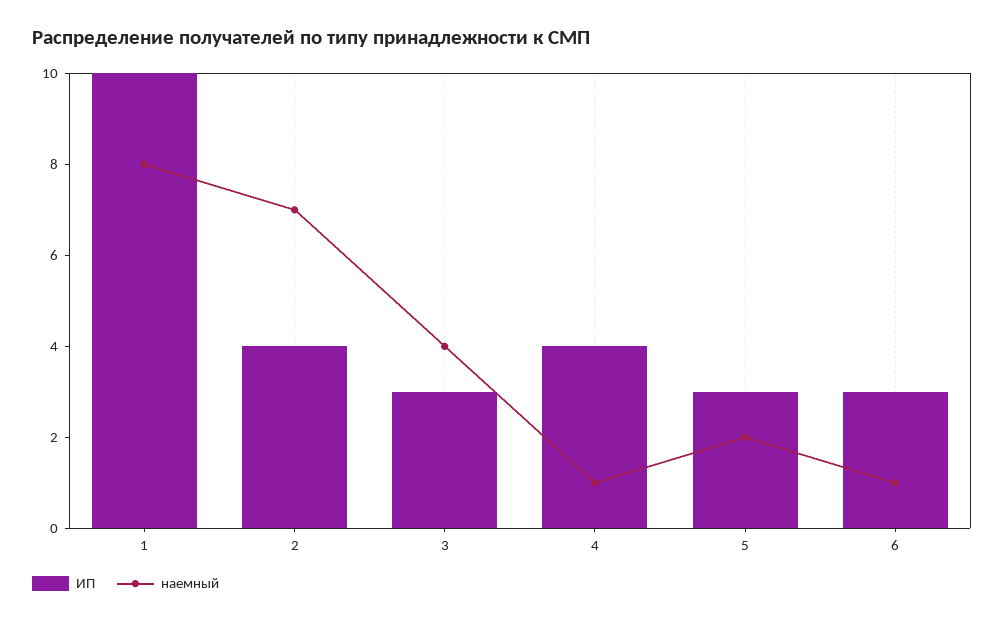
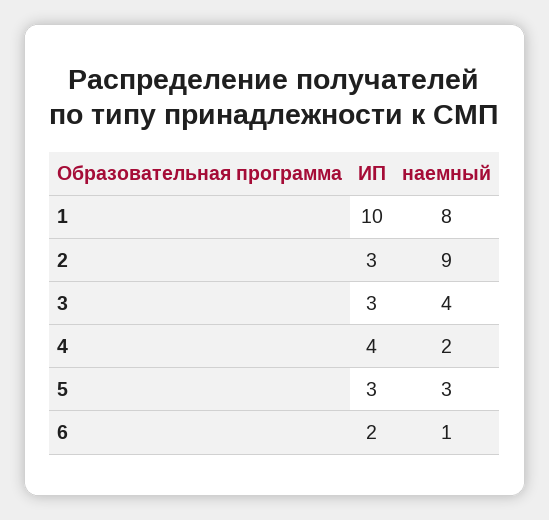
  {
    "ИП": {
      "1": 10,
-     "2": 4,
+     "2": 3,
      "3": 3,
      "4": 4,
      "5": 3,
-     "6": 3
+     "6": 2
    },
    "наемный": {
      "1": 8,
-     "2": 7,
+     "2": 9,
      "3": 4,
-     "4": 1,
+     "4": 2,
-     "5": 2,
+     "5": 3,
      "6": 1
    }
  }

